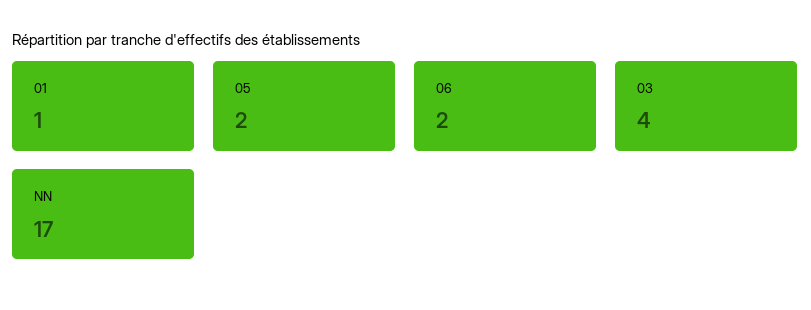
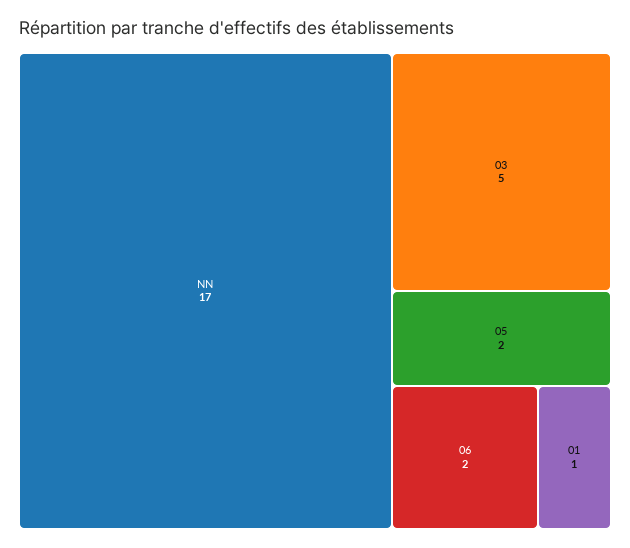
  {
    "01": 1,
    "05": 2,
    "06": 2,
-   "03": 4,
+   "03": 5,
    "NN": 17
  }

